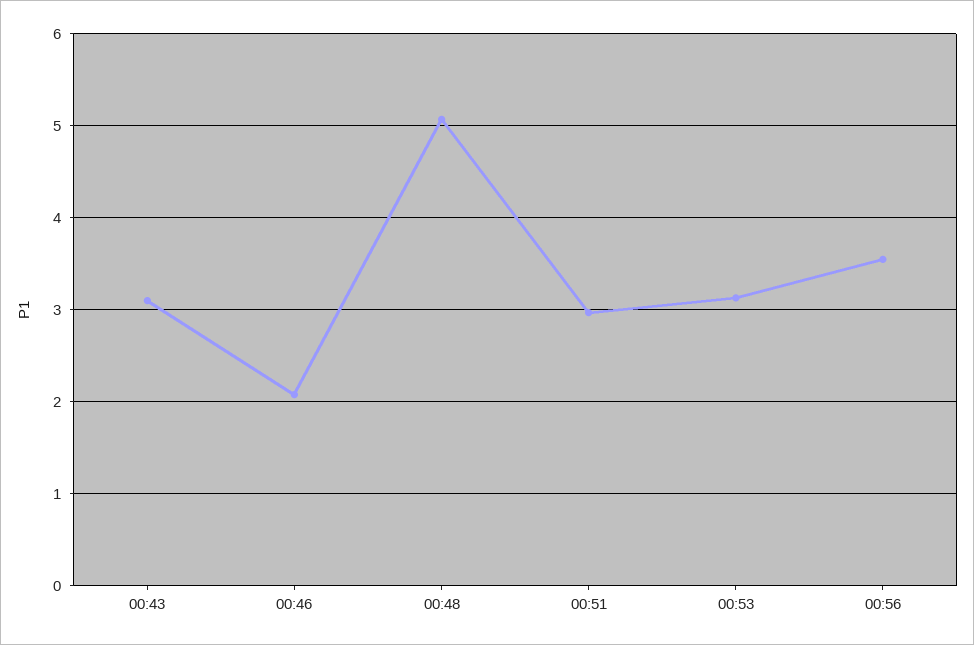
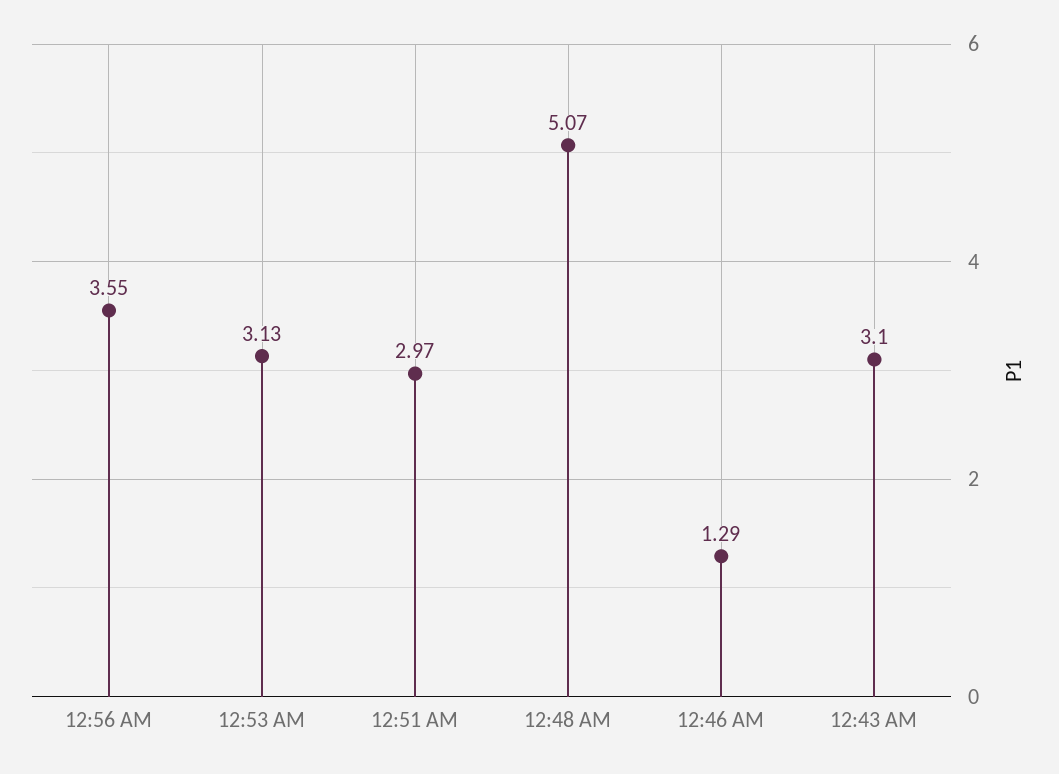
  {
    "00:43": 3.1,
-   "00:46": 2.1,
+   "00:46": 1.29,
    "00:48": 5.07,
    "00:51": 2.97,
    "00:53": 3.13,
    "00:56": 3.55
  }

